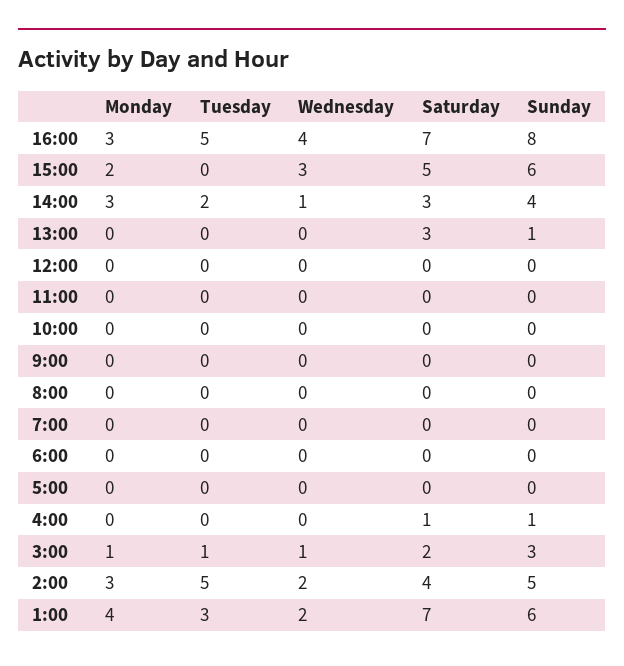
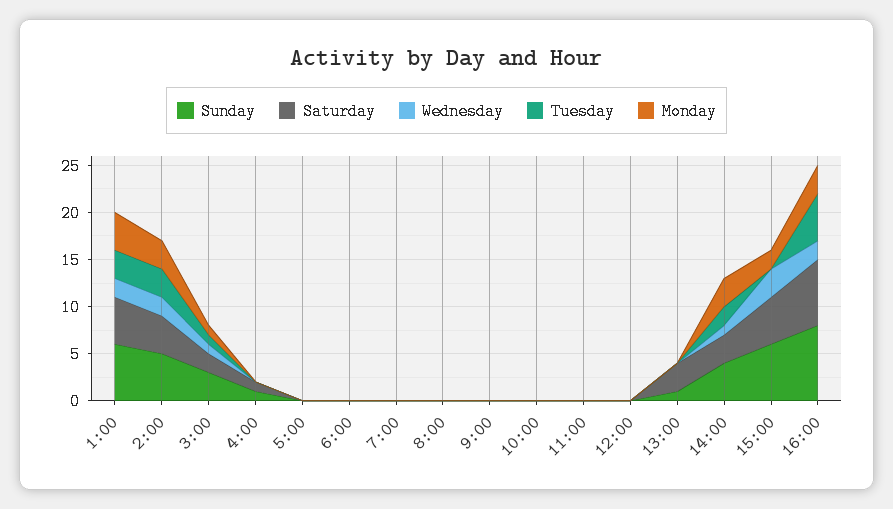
  {
    "Monday": {
      "16:00": 3,
      "15:00": 2,
      "14:00": 3,
      "13:00": 0,
      "12:00": 0,
      "11:00": 0,
      "10:00": 0,
      "9:00": 0,
      "8:00": 0,
      "7:00": 0,
      "6:00": 0,
      "5:00": 0,
      "4:00": 0,
      "3:00": 1,
      "2:00": 3,
      "1:00": 4
    },
    "Tuesday": {
      "16:00": 5,
      "15:00": 0,
      "14:00": 2,
      "13:00": 0,
      "12:00": 0,
      "11:00": 0,
      "10:00": 0,
      "9:00": 0,
      "8:00": 0,
      "7:00": 0,
      "6:00": 0,
      "5:00": 0,
      "4:00": 0,
      "3:00": 1,
-     "2:00": 5,
+     "2:00": 3,
      "1:00": 3
    },
    "Wednesday": {
-     "16:00": 4,
+     "16:00": 2,
      "15:00": 3,
      "14:00": 1,
      "13:00": 0,
      "12:00": 0,
      "11:00": 0,
      "10:00": 0,
      "9:00": 0,
      "8:00": 0,
      "7:00": 0,
      "6:00": 0,
      "5:00": 0,
      "4:00": 0,
      "3:00": 1,
      "2:00": 2,
      "1:00": 2
    },
    "Saturday": {
      "16:00": 7,
      "15:00": 5,
      "14:00": 3,
      "13:00": 3,
      "12:00": 0,
      "11:00": 0,
      "10:00": 0,
      "9:00": 0,
      "8:00": 0,
      "7:00": 0,
      "6:00": 0,
      "5:00": 0,
      "4:00": 1,
      "3:00": 2,
      "2:00": 4,
-     "1:00": 7
+     "1:00": 5
    },
    "Sunday": {
      "16:00": 8,
      "15:00": 6,
      "14:00": 4,
      "13:00": 1,
      "12:00": 0,
      "11:00": 0,
      "10:00": 0,
      "9:00": 0,
      "8:00": 0,
      "7:00": 0,
      "6:00": 0,
      "5:00": 0,
      "4:00": 1,
      "3:00": 3,
      "2:00": 5,
      "1:00": 6
    }
  }

